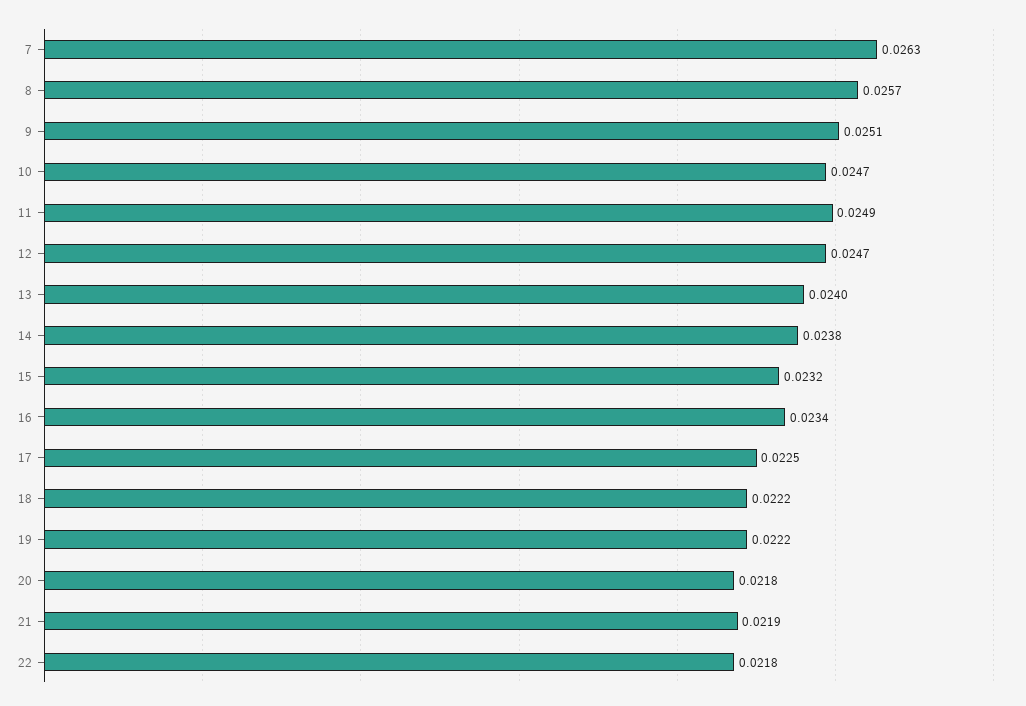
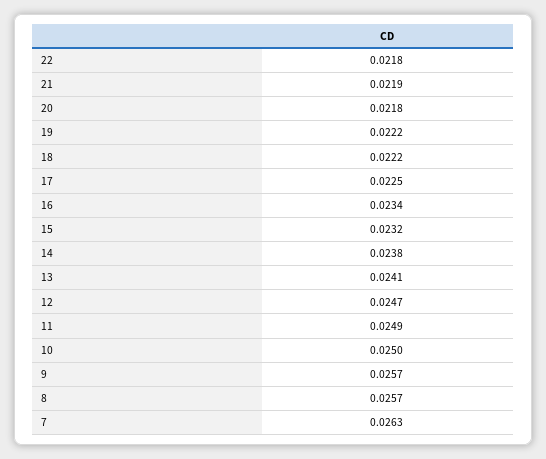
  {
    "7": 0.0263,
    "8": 0.0257,
-   "9": 0.0251,
+   "9": 0.0257,
-   "10": 0.0247,
+   "10": 0.025,
    "11": 0.0249,
    "12": 0.0247,
-   "13": 0.024,
+   "13": 0.0241,
    "14": 0.0238,
    "15": 0.0232,
    "16": 0.0234,
    "17": 0.0225,
    "18": 0.0222,
    "19": 0.0222,
    "20": 0.0218,
    "21": 0.0219,
    "22": 0.0218
  }

